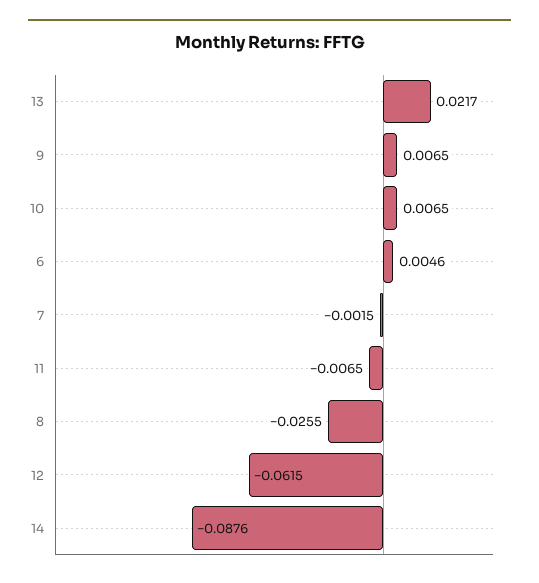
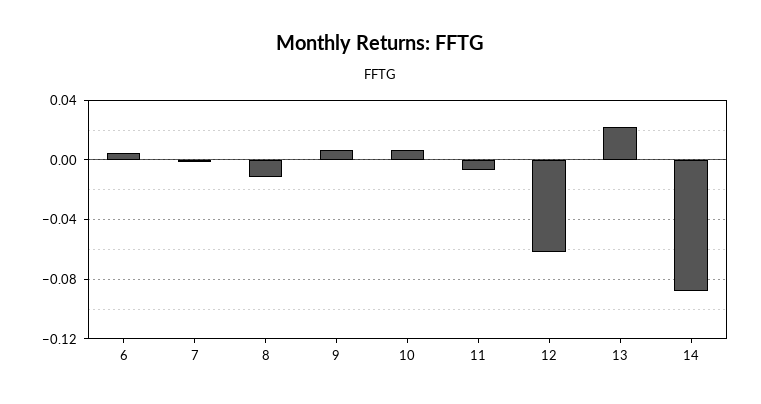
  {
    "13": 0.0217,
    "9": 0.0065,
    "10": 0.0065,
    "6": 0.0046,
    "7": -0.0015,
    "11": -0.0065,
-   "8": -0.0255,
+   "8": -0.01,
    "12": -0.0615,
    "14": -0.0876
  }

